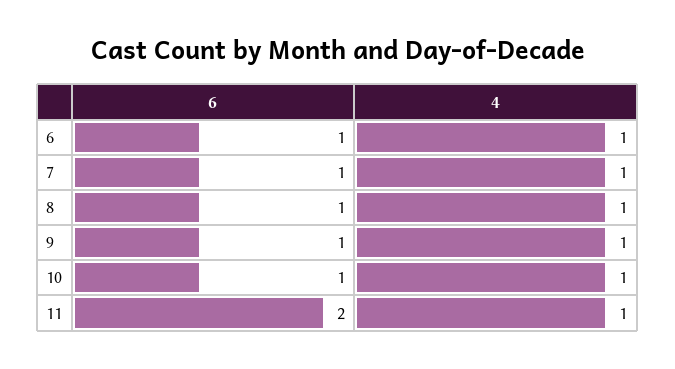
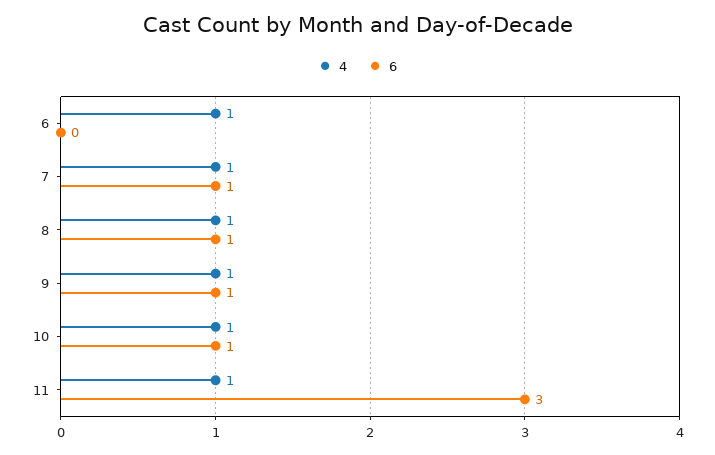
  {
    "6": {
-     "6": 1,
+     "6": 0,
      "7": 1,
      "8": 1,
      "9": 1,
      "10": 1,
-     "11": 2
+     "11": 3
    },
    "4": {
      "6": 1,
      "7": 1,
      "8": 1,
      "9": 1,
      "10": 1,
      "11": 1
    }
  }

